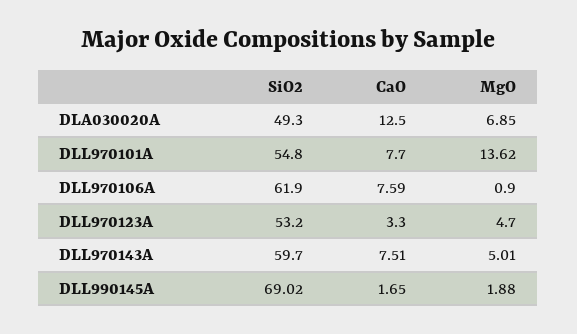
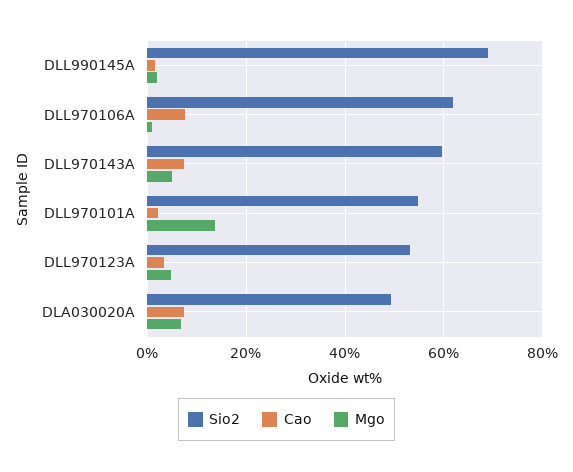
  {
    "SiO2": {
      "DLA030020A": 49.3,
      "DLL970101A": 54.8,
      "DLL970106A": 61.9,
      "DLL970123A": 53.2,
      "DLL970143A": 59.7,
      "DLL990145A": 69.02
    },
    "CaO": {
-     "DLA030020A": 12.5,
+     "DLA030020A": 8,
-     "DLL970101A": 7.7,
+     "DLL970101A": 2,
      "DLL970106A": 7.59,
      "DLL970123A": 3.3,
      "DLL970143A": 7.51,
      "DLL990145A": 1.65
    },
    "MgO": {
      "DLA030020A": 6.85,
      "DLL970101A": 13.62,
      "DLL970106A": 0.9,
      "DLL970123A": 4.7,
      "DLL970143A": 5.01,
      "DLL990145A": 1.88
    }
  }

